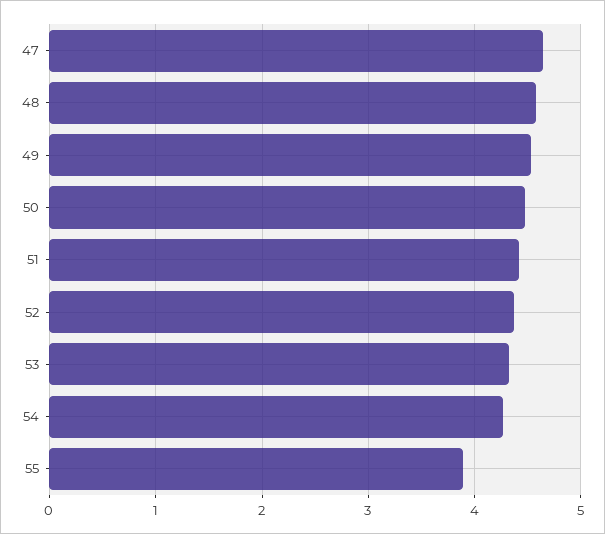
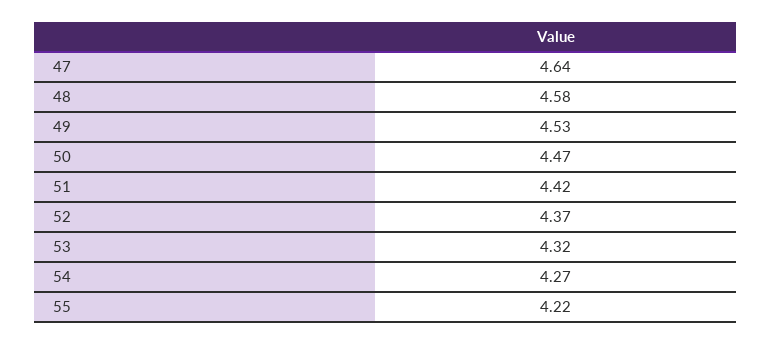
  {
    "47": 4.64,
    "48": 4.58,
    "49": 4.53,
    "50": 4.47,
    "51": 4.42,
    "52": 4.37,
    "53": 4.32,
    "54": 4.27,
-   "55": 3.9
+   "55": 4.22
  }

